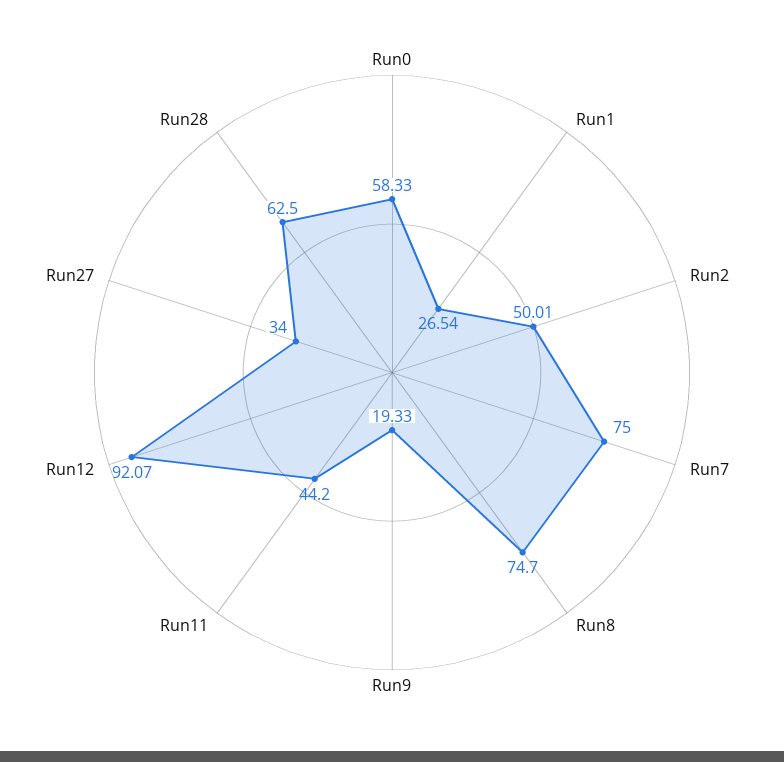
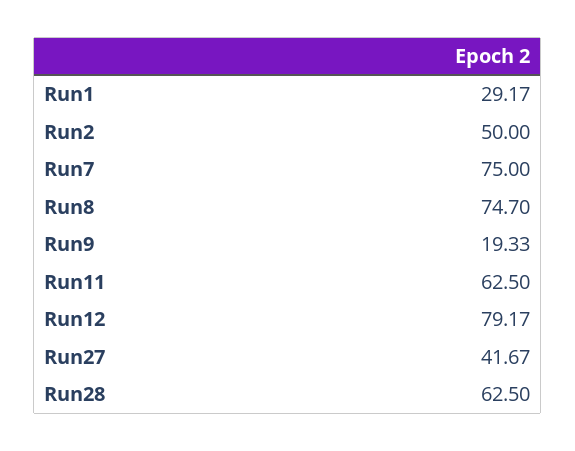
  {
-   "Run0": 58.33,
-   "Run1": 26.54,
+   "Run1": 29.17,
-   "Run2": 50.01,
+   "Run2": 50,
    "Run7": 75,
    "Run8": 74.7,
    "Run9": 19.33,
-   "Run11": 44.2,
+   "Run11": 62.5,
-   "Run12": 92.07,
+   "Run12": 79.17,
-   "Run27": 34,
+   "Run27": 41.67,
    "Run28": 62.5
  }

